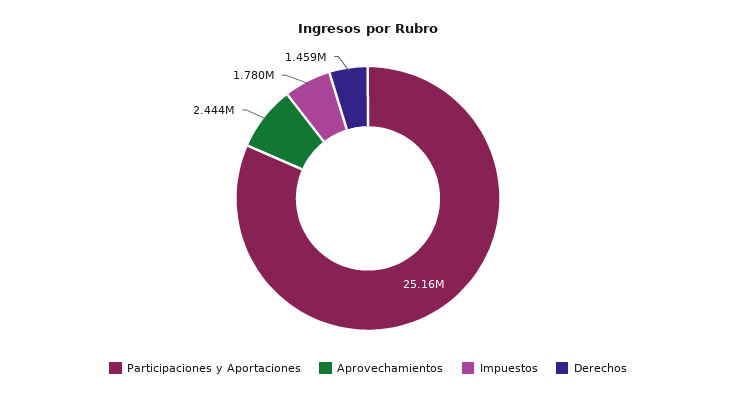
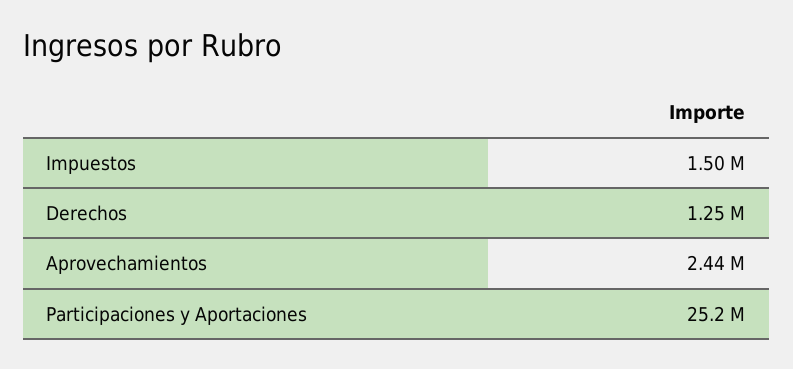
  {
    "Participaciones y Aportaciones": 25160000,
    "Aprovechamientos": 2444000,
-   "Impuestos": 1780000,
+   "Impuestos": 1500000,
-   "Derechos": 1459000
+   "Derechos": 1250000
  }

